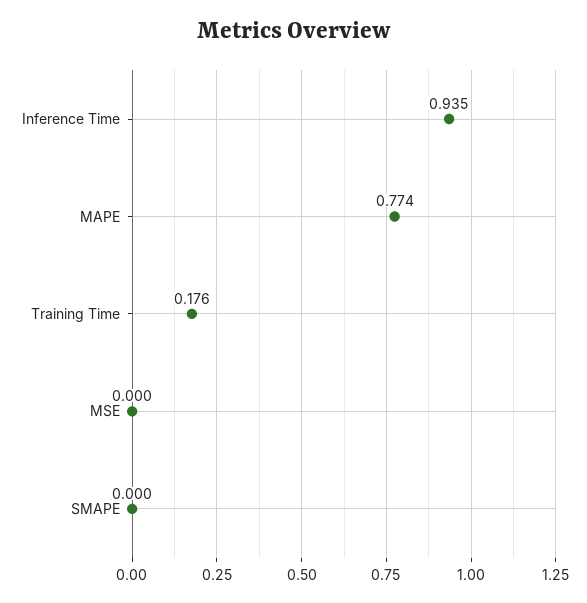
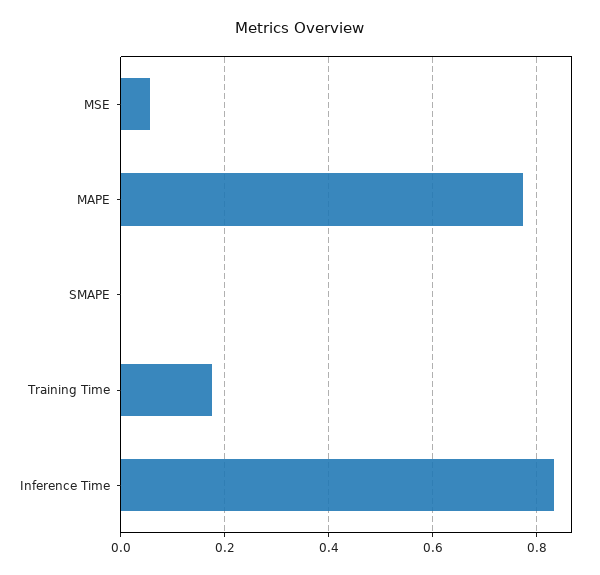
  {
-   "Inference Time": 0.935,
+   "Inference Time": 0.84,
    "MAPE": 0.774,
    "Training Time": 0.176,
-   "MSE": 0,
+   "MSE": 0.06,
    "SMAPE": 0
  }

